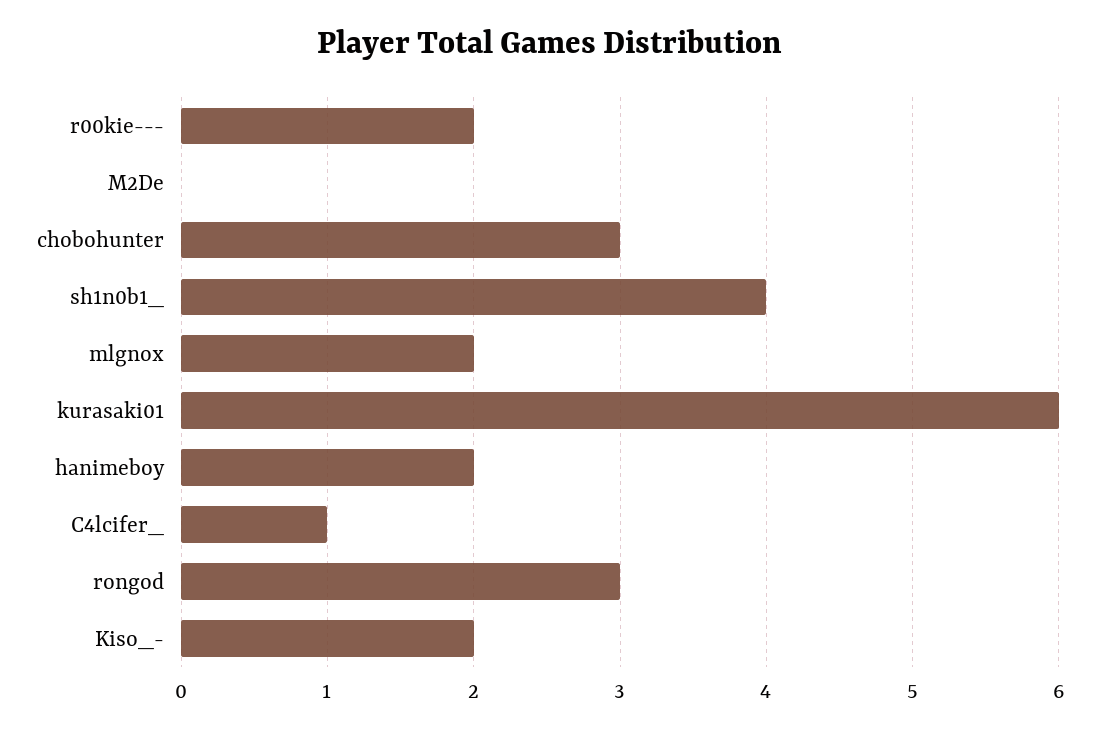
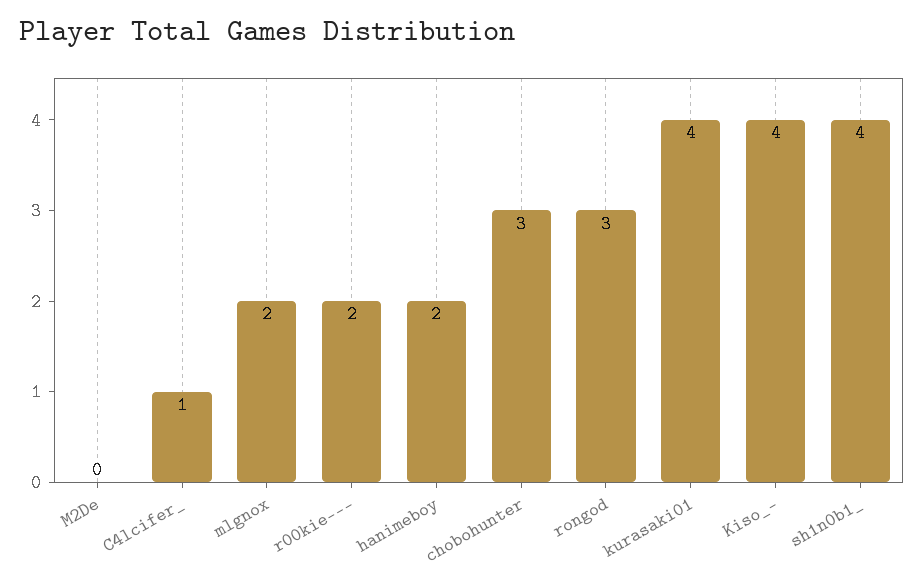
  {
    "r00kie---": 2,
    "M2De": 0,
    "chobohunter": 3,
    "sh1n0b1_": 4,
    "mlgnox": 2,
-   "kurasaki01": 6,
+   "kurasaki01": 4,
    "hanimeboy": 2,
    "C4lcifer_": 1,
    "rongod": 3,
-   "Kiso_-": 2
+   "Kiso_-": 4
  }

